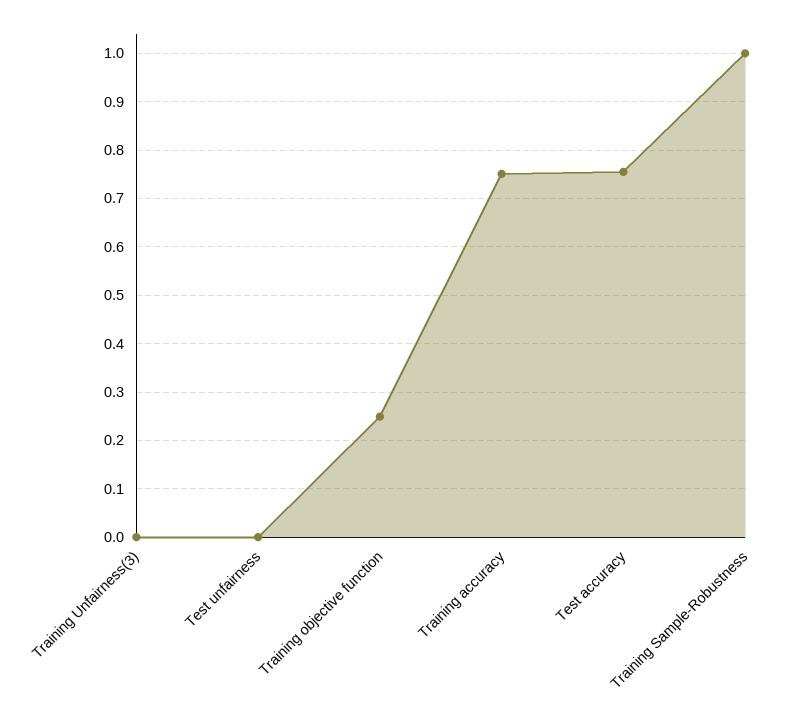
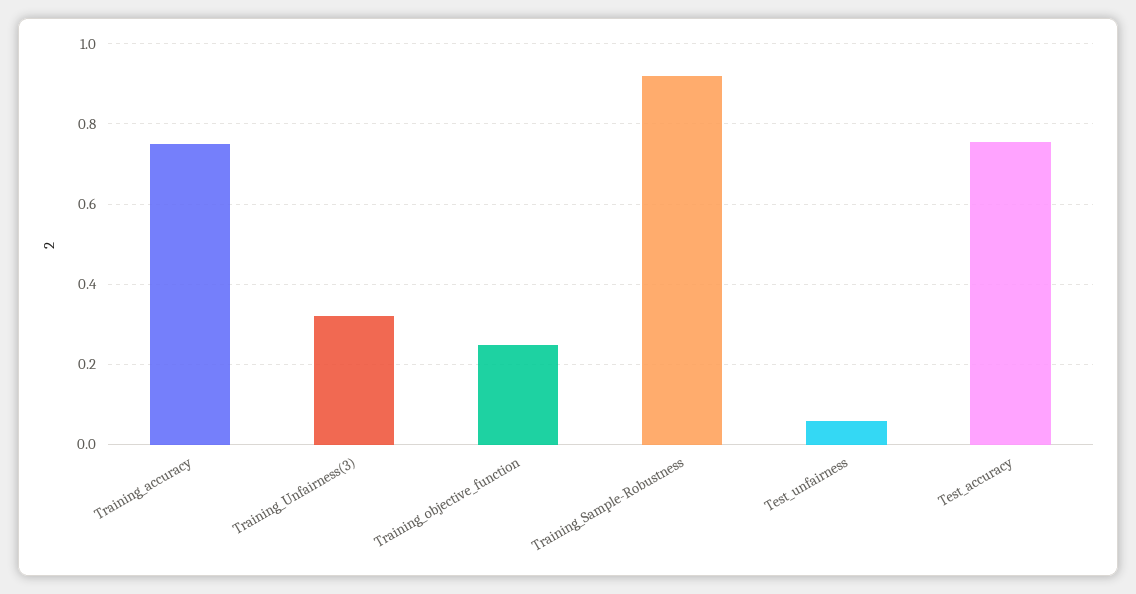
  {
-   "Training Unfairness(3)": 0,
+   "Training Unfairness(3)": 0.32,
-   "Test unfairness": 0,
+   "Test unfairness": 0.06,
    "Training objective function": 0.24,
    "Training accuracy": 0.76,
    "Test accuracy": 0.76,
-   "Training Sample-Robustness": 1
+   "Training Sample-Robustness": 0.92
  }

